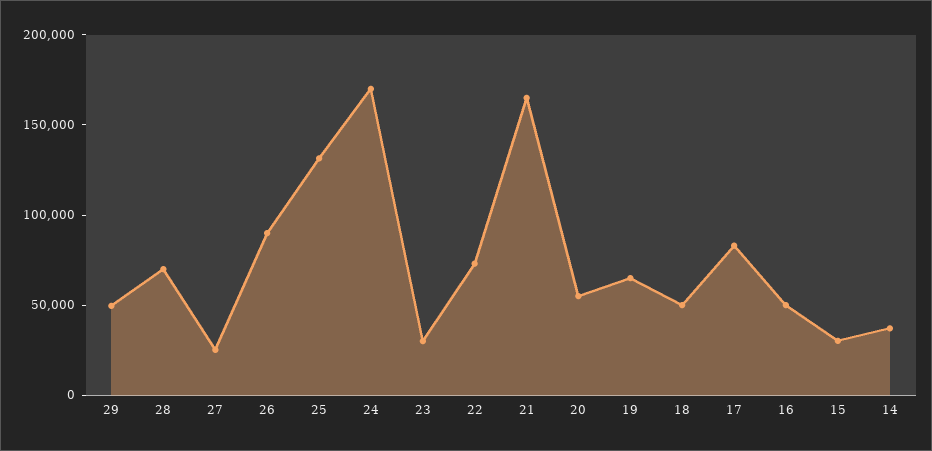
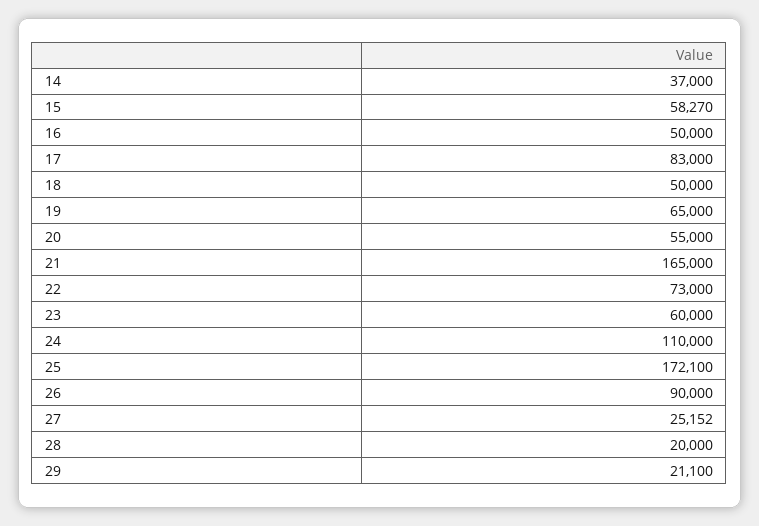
  {
-   "29": 50000,
+   "29": 21100,
-   "28": 70000,
+   "28": 20000,
    "27": 25152,
    "26": 90000,
-   "25": 130000,
+   "25": 172100,
-   "24": 170000,
+   "24": 110000,
-   "23": 30000,
+   "23": 60000,
    "22": 73000,
    "21": 165000,
    "20": 55000,
    "19": 65000,
    "18": 50000,
    "17": 83000,
    "16": 50000,
-   "15": 30000,
+   "15": 58270,
    "14": 37000
  }

